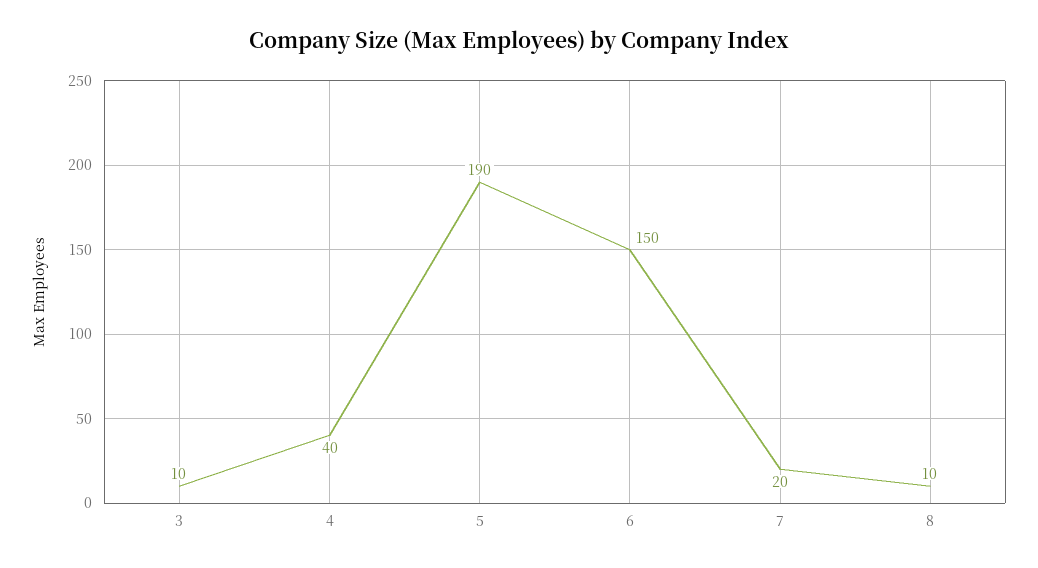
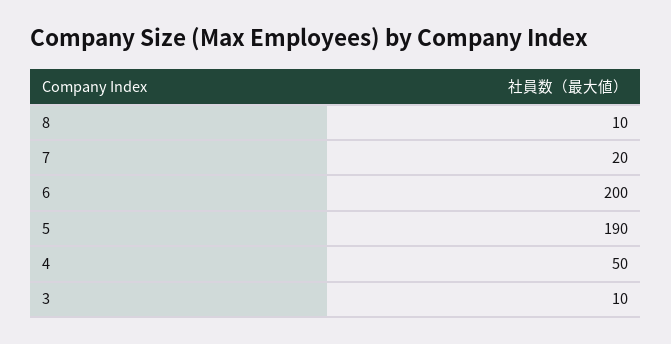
  {
    "3": 10,
-   "4": 40,
+   "4": 50,
    "5": 190,
-   "6": 150,
+   "6": 200,
    "7": 20,
    "8": 10
  }

